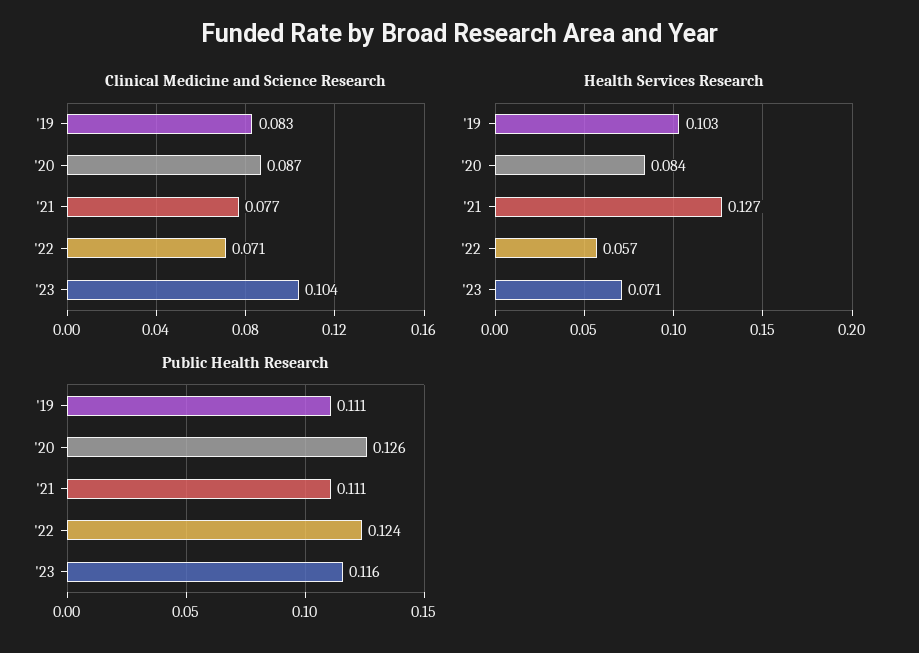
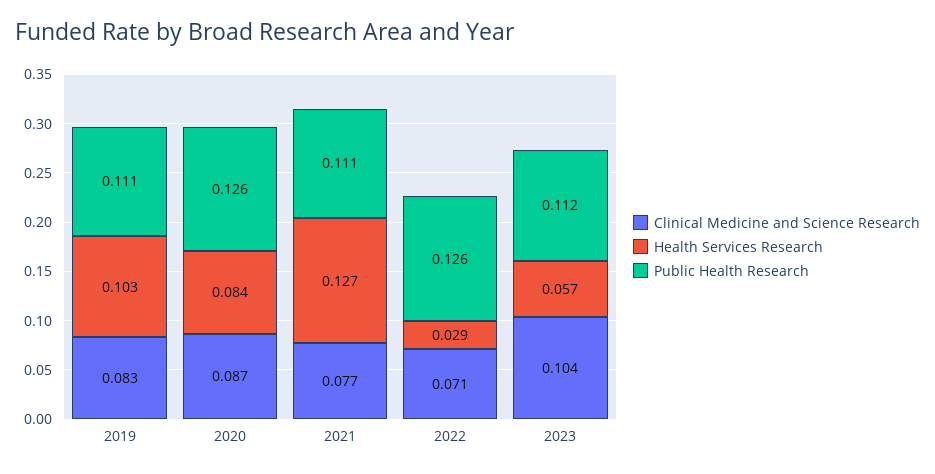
  {
    "Clinical Medicine and Science Research": {
      "'19": 0.083,
      "'20": 0.087,
      "'21": 0.077,
      "'22": 0.071,
      "'23": 0.104
    },
    "Health Services Research": {
      "'19": 0.103,
      "'20": 0.084,
      "'21": 0.127,
-     "'22": 0.057,
+     "'22": 0.029,
-     "'23": 0.071
+     "'23": 0.057
    },
    "Public Health Research": {
      "'19": 0.111,
      "'20": 0.126,
      "'21": 0.111,
-     "'22": 0.124,
+     "'22": 0.126,
-     "'23": 0.116
+     "'23": 0.112
    }
  }

